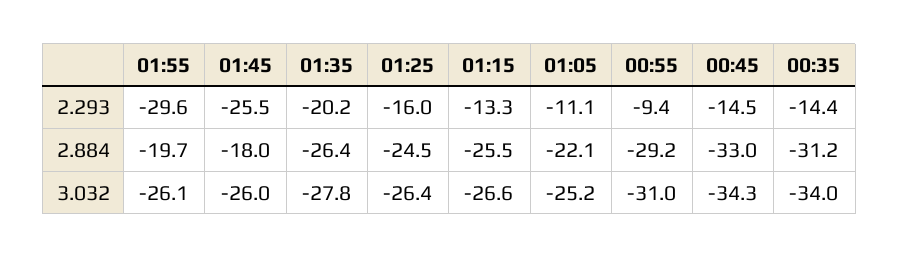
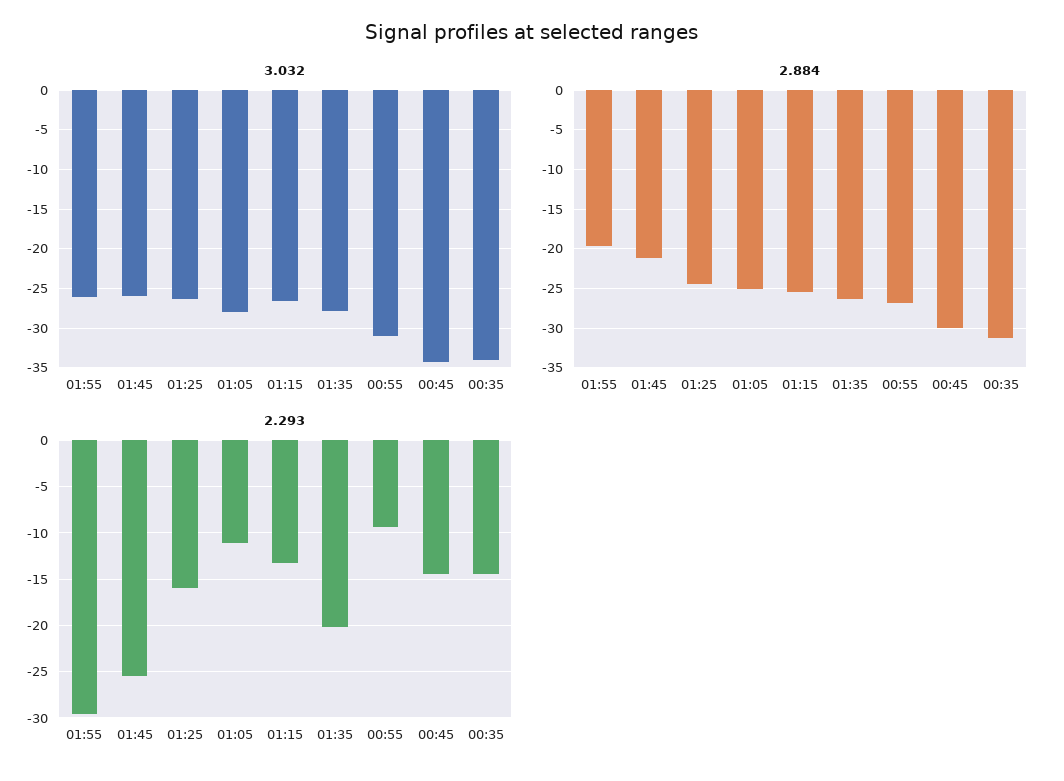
  {
    "2.293": {
      "01:55": -29.6,
      "01:45": -25.5,
      "01:35": -20.2,
      "01:25": -16,
      "01:15": -13.3,
      "01:05": -11.1,
      "00:55": -9.4,
      "00:45": -14.5,
      "00:35": -14.4
    },
    "2.884": {
      "01:55": -19.7,
-     "01:45": -18,
+     "01:45": -21,
      "01:35": -26.4,
      "01:25": -24.5,
      "01:15": -25.5,
-     "01:05": -22.1,
+     "01:05": -25,
-     "00:55": -29.2,
+     "00:55": -27,
-     "00:45": -33,
+     "00:45": -30,
      "00:35": -31.2
    },
    "3.032": {
      "01:55": -26.1,
      "01:45": -26,
      "01:35": -27.8,
      "01:25": -26.4,
      "01:15": -26.6,
-     "01:05": -25.2,
+     "01:05": -28,
      "00:55": -31,
      "00:45": -34.3,
      "00:35": -34
    }
  }

